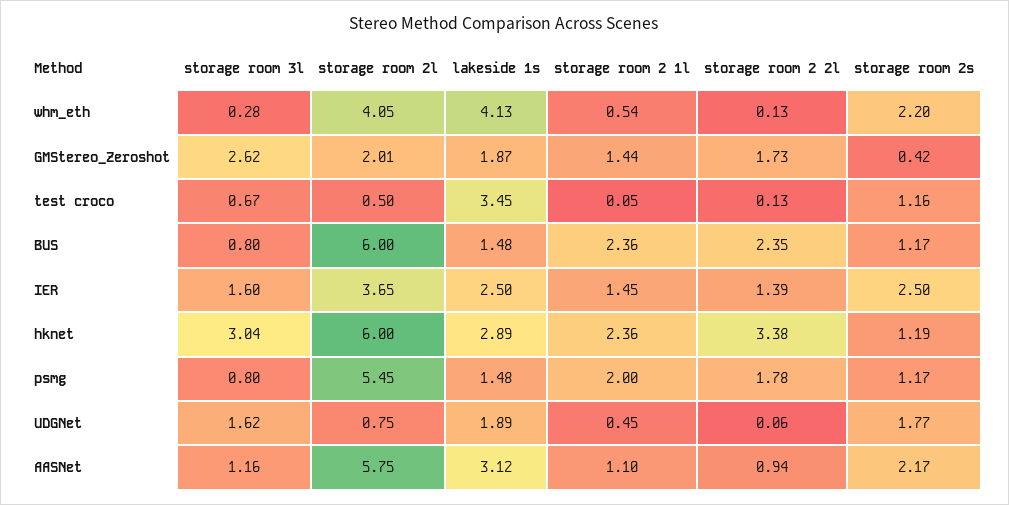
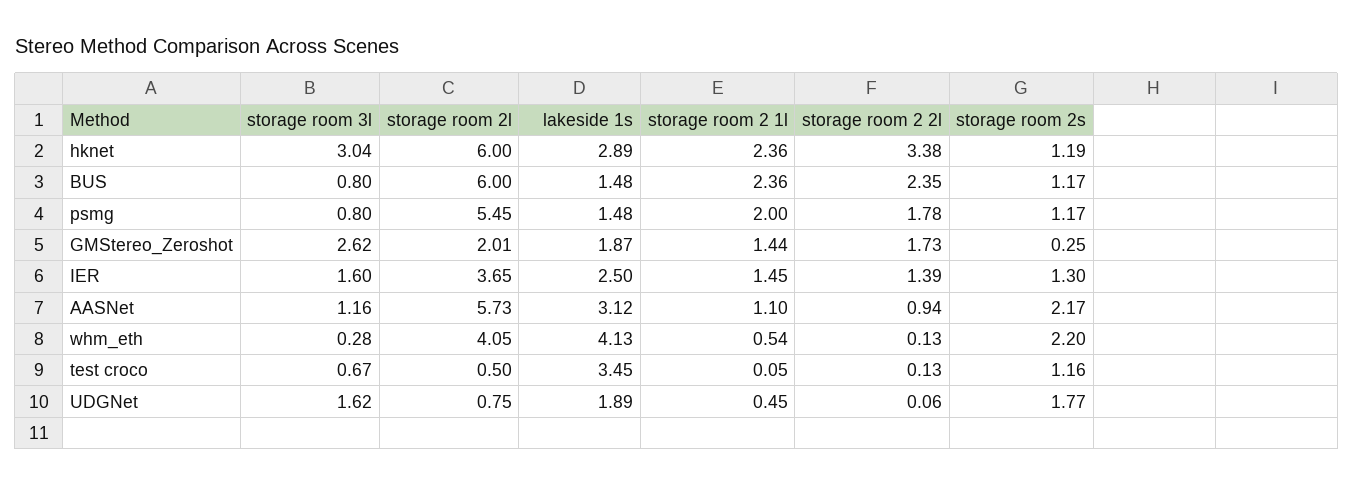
  {
    "storage room 3l": {
      "whm_eth": 0.28,
      "GMStereo_Zeroshot": 2.62,
      "test croco": 0.67,
      "BUS": 0.8,
      "IER": 1.6,
      "hknet": 3.04,
      "psmg": 0.8,
      "UDGNet": 1.62,
      "AASNet": 1.16
    },
    "storage room 2l": {
      "whm_eth": 4.05,
      "GMStereo_Zeroshot": 2.01,
      "test croco": 0.5,
      "BUS": 6,
      "IER": 3.65,
      "hknet": 6,
      "psmg": 5.45,
      "UDGNet": 0.75,
-     "AASNet": 5.75
+     "AASNet": 5.73
    },
    "lakeside 1s": {
      "whm_eth": 4.13,
      "GMStereo_Zeroshot": 1.87,
      "test croco": 3.45,
      "BUS": 1.48,
      "IER": 2.5,
      "hknet": 2.89,
      "psmg": 1.48,
      "UDGNet": 1.89,
      "AASNet": 3.12
    },
    "storage room 2 1l": {
      "whm_eth": 0.54,
      "GMStereo_Zeroshot": 1.44,
      "test croco": 0.05,
      "BUS": 2.36,
      "IER": 1.45,
      "hknet": 2.36,
      "psmg": 2,
      "UDGNet": 0.45,
      "AASNet": 1.1
    },
    "storage room 2 2l": {
      "whm_eth": 0.13,
      "GMStereo_Zeroshot": 1.73,
      "test croco": 0.13,
      "BUS": 2.35,
      "IER": 1.39,
      "hknet": 3.38,
      "psmg": 1.78,
      "UDGNet": 0.06,
      "AASNet": 0.94
    },
    "storage room 2s": {
      "whm_eth": 2.2,
-     "GMStereo_Zeroshot": 0.42,
+     "GMStereo_Zeroshot": 0.25,
      "test croco": 1.16,
      "BUS": 1.17,
-     "IER": 2.5,
+     "IER": 1.3,
      "hknet": 1.19,
      "psmg": 1.17,
      "UDGNet": 1.77,
      "AASNet": 2.17
    }
  }

